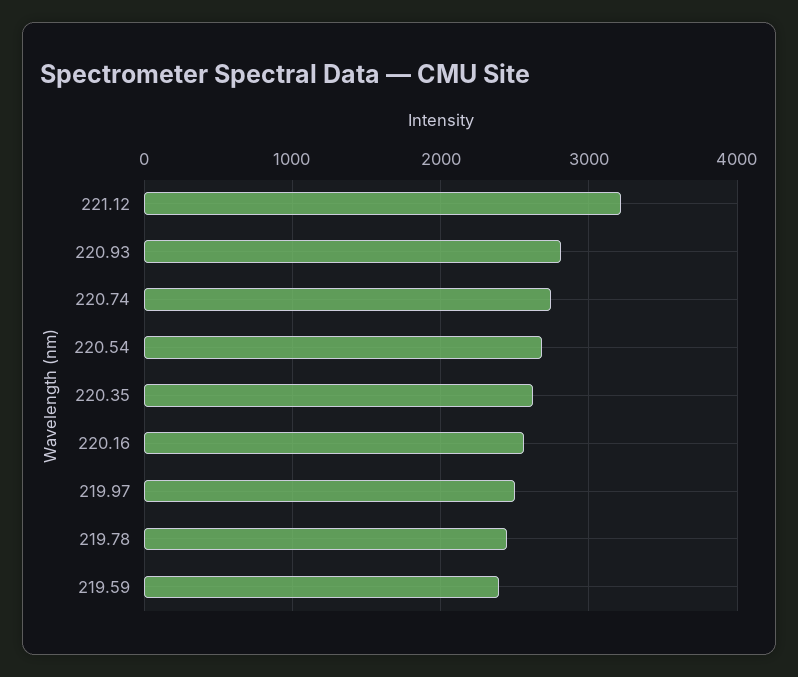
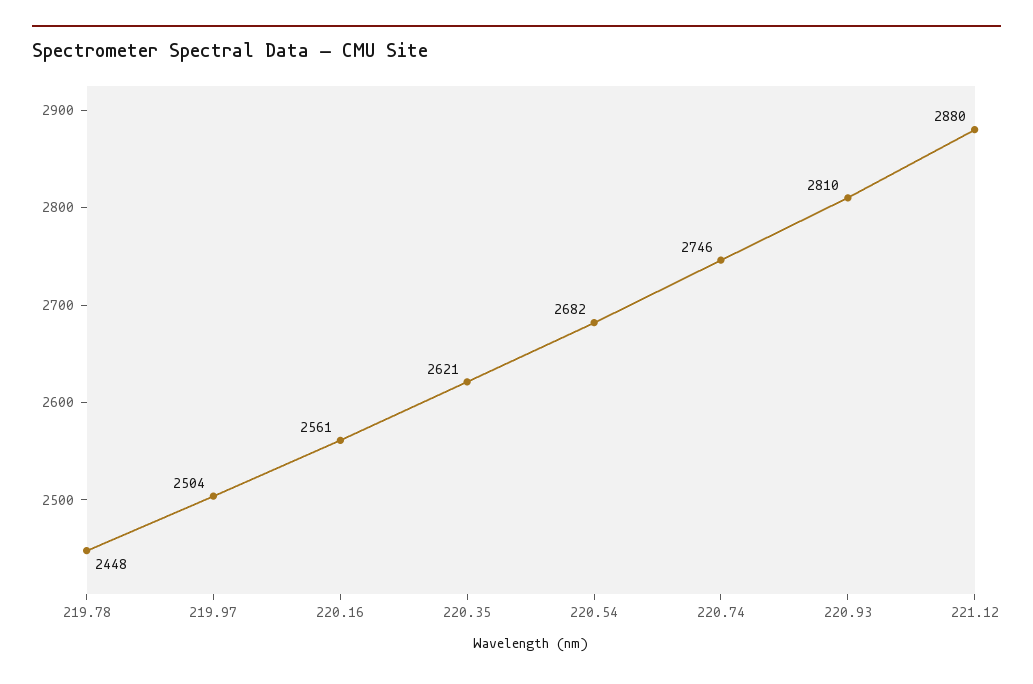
  {
-   "221.12": 3200,
+   "221.12": 2880,
    "220.93": 2810,
    "220.74": 2746,
    "220.54": 2682,
    "220.35": 2621,
    "220.16": 2561,
    "219.97": 2504,
-   "219.78": 2448,
+   "219.78": 2448
-   "219.59": 2400
  }

